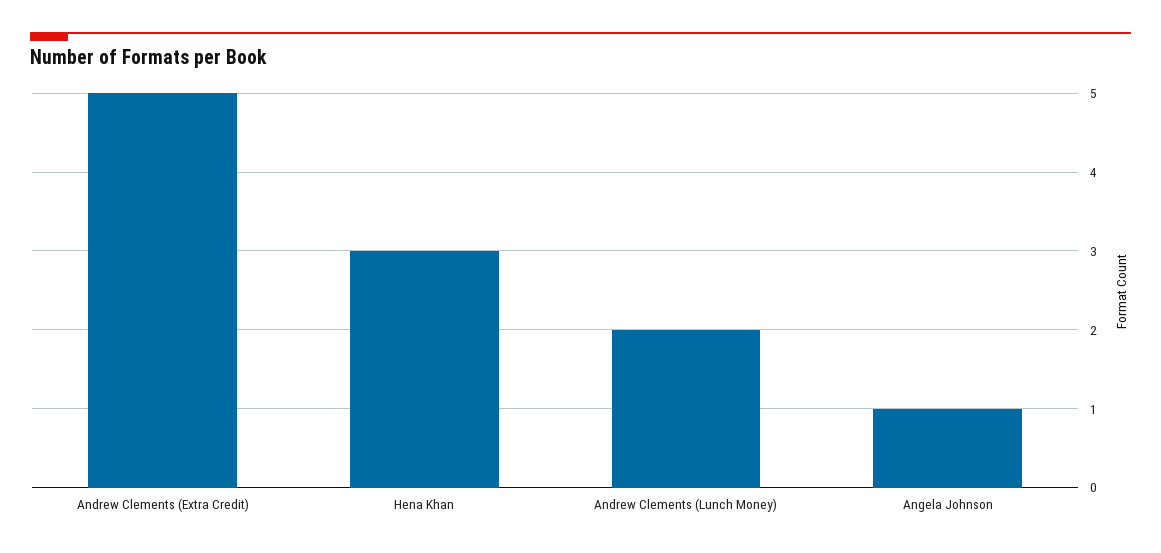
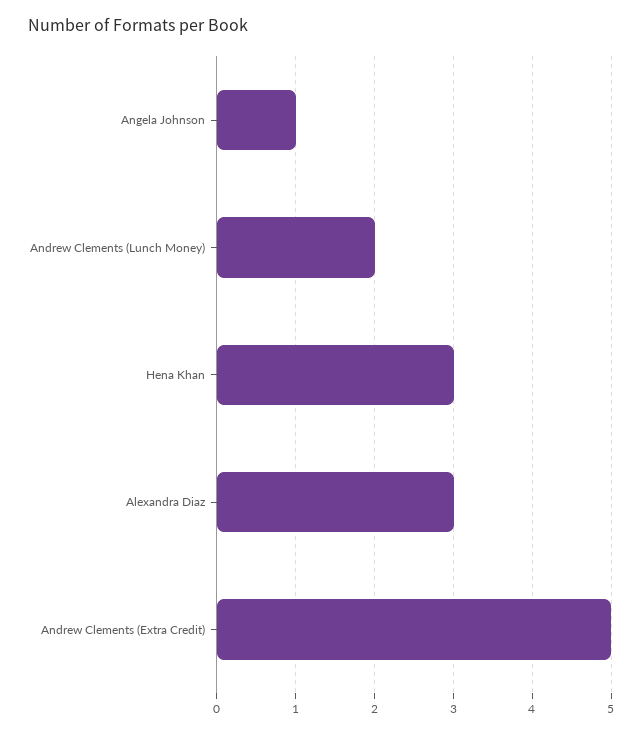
  {
    "Andrew Clements (Extra Credit)": 5,
    "Hena Khan": 3,
    "Andrew Clements (Lunch Money)": 2,
-   "Angela Johnson": 1
+   "Angela Johnson": 1,
+   "Alexandra Diaz": 3
  }

